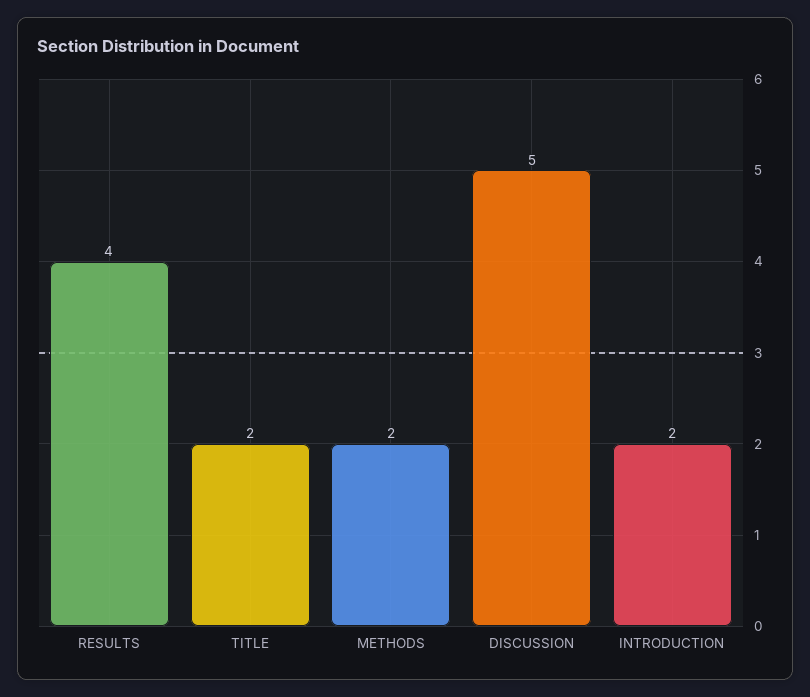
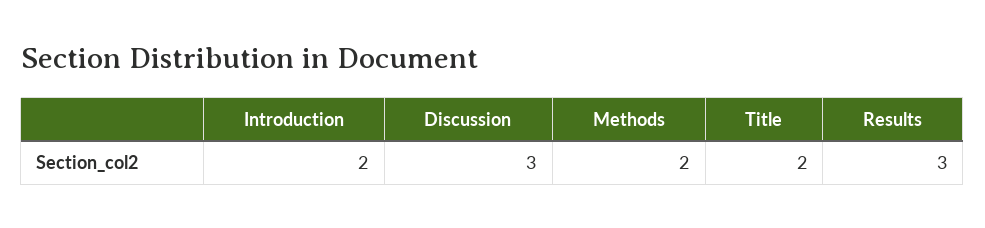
  {
-   "RESULTS": 4,
+   "RESULTS": 3,
    "TITLE": 2,
    "METHODS": 2,
-   "DISCUSSION": 5,
+   "DISCUSSION": 3,
    "INTRODUCTION": 2
  }

